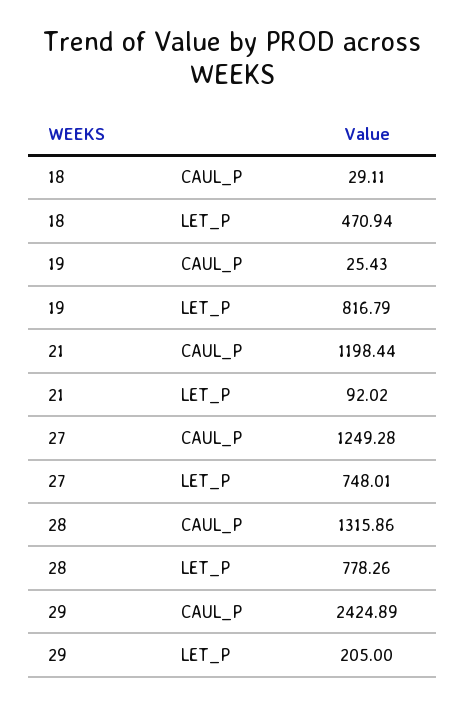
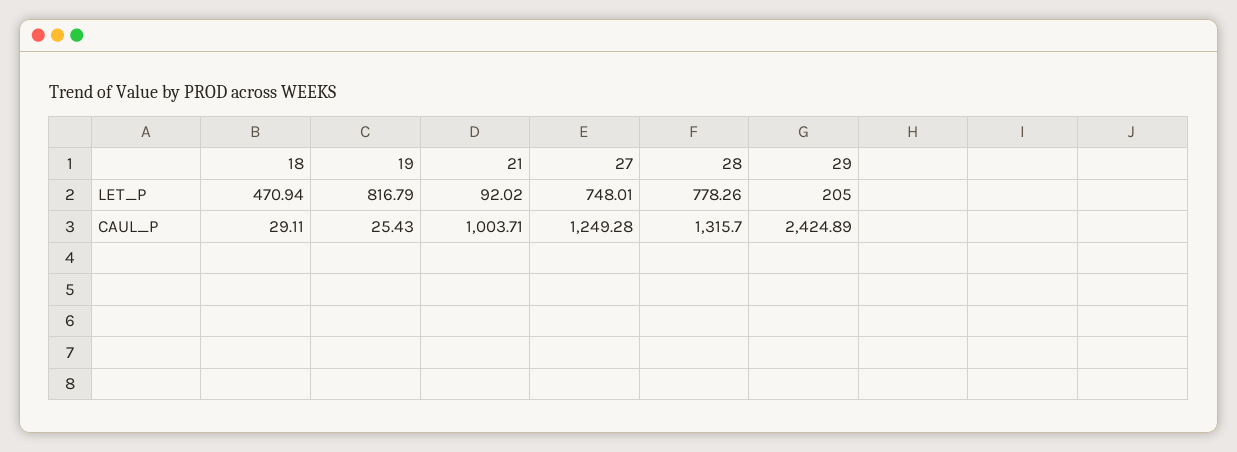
  {
    "18": {
      "CAUL_P": 29.11,
      "LET_P": 470.94
    },
    "19": {
      "CAUL_P": 25.43,
      "LET_P": 816.79
    },
    "21": {
-     "CAUL_P": 1198.44,
+     "CAUL_P": 1003.71,
      "LET_P": 92.02
    },
    "27": {
      "CAUL_P": 1249.28,
      "LET_P": 748.01
    },
    "28": {
-     "CAUL_P": 1315.86,
+     "CAUL_P": 1315.7,
      "LET_P": 778.26
    },
    "29": {
      "CAUL_P": 2424.89,
      "LET_P": 205
    }
  }

